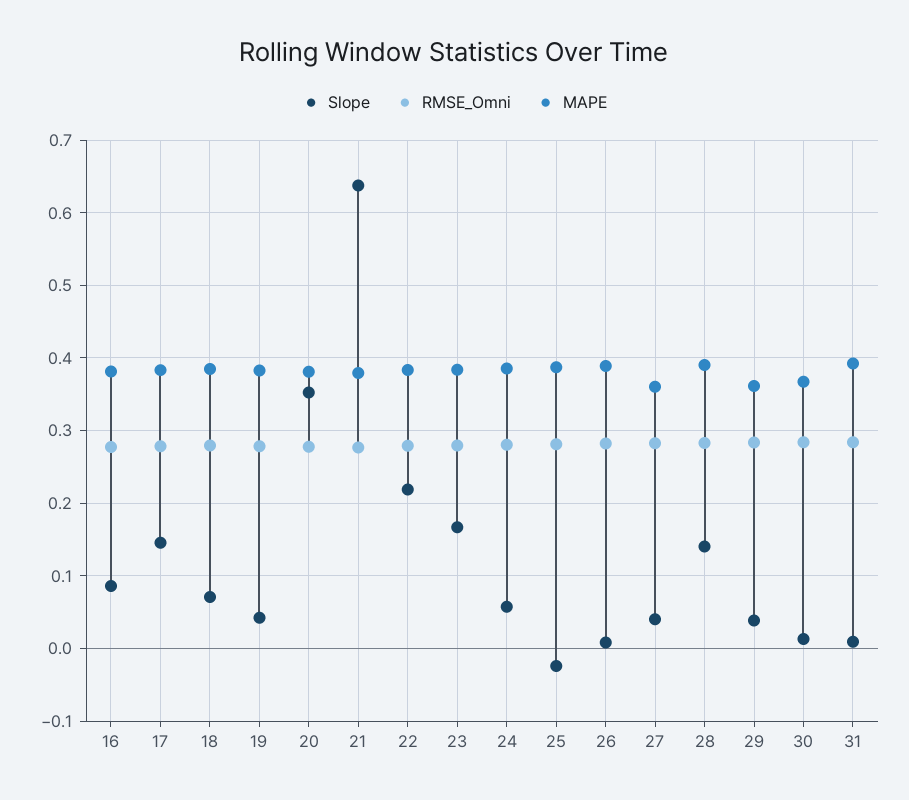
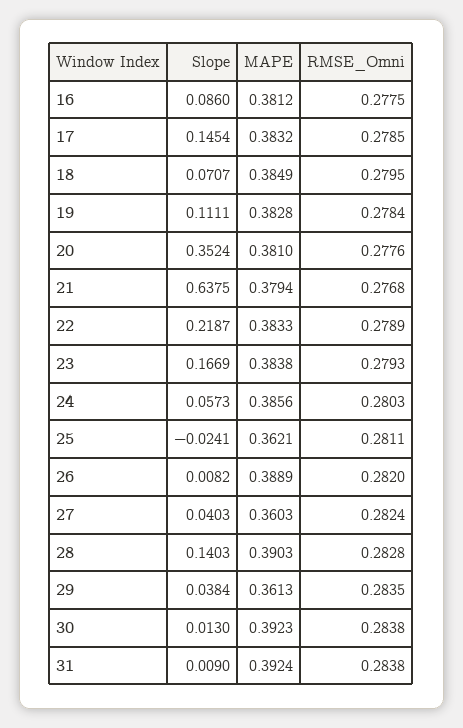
  {
    "Slope": {
      "16": 0.086,
      "17": 0.1454,
      "18": 0.0707,
-     "19": 0.04,
+     "19": 0.1111,
      "20": 0.3524,
      "21": 0.6375,
      "22": 0.2187,
      "23": 0.1669,
      "24": 0.0573,
      "25": -0.0241,
      "26": 0.0082,
      "27": 0.0403,
      "28": 0.1403,
      "29": 0.0384,
      "30": 0.013,
      "31": 0.009
    },
    "RMSE_Omni": {
      "16": 0.2775,
      "17": 0.2785,
      "18": 0.2795,
      "19": 0.2784,
      "20": 0.2776,
      "21": 0.2768,
      "22": 0.2789,
      "23": 0.2793,
      "24": 0.2803,
      "25": 0.2811,
      "26": 0.282,
      "27": 0.2824,
      "28": 0.2828,
      "29": 0.2835,
      "30": 0.2838,
      "31": 0.2838
    },
    "MAPE": {
      "16": 0.3812,
      "17": 0.3832,
      "18": 0.3849,
      "19": 0.3828,
      "20": 0.381,
      "21": 0.3794,
      "22": 0.3833,
      "23": 0.3838,
      "24": 0.3856,
-     "25": 0.39,
+     "25": 0.3621,
      "26": 0.3889,
      "27": 0.3603,
      "28": 0.3903,
      "29": 0.3613,
-     "30": 0.37,
+     "30": 0.3923,
      "31": 0.3924
    }
  }

